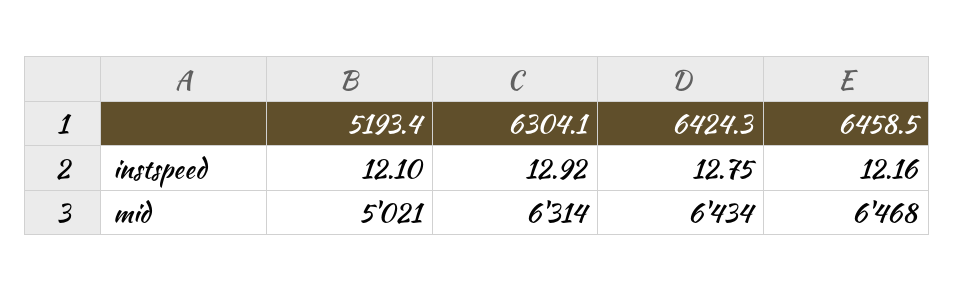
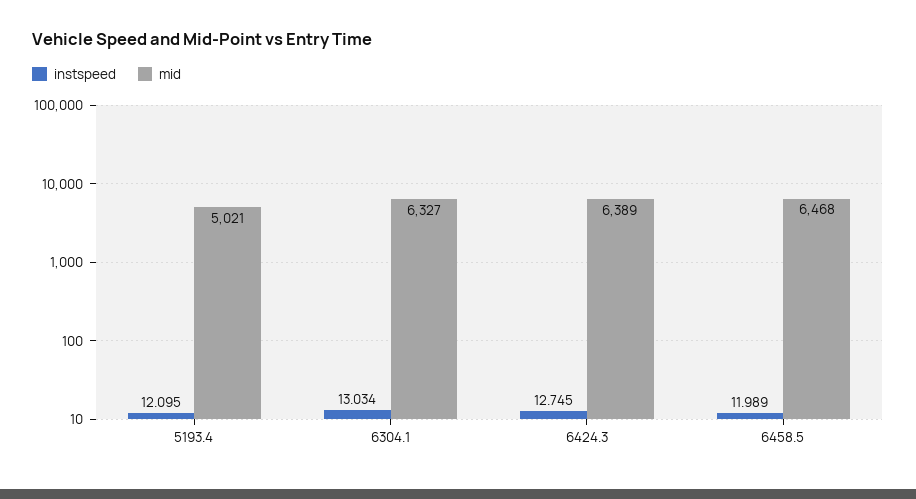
  {
    "instspeed": {
      "5193.4": 12.095,
-     "6304.1": 12.92,
+     "6304.1": 13.034,
      "6424.3": 12.745,
-     "6458.5": 12.16
+     "6458.5": 11.989
    },
    "mid": {
      "5193.4": 5021,
-     "6304.1": 6314,
+     "6304.1": 6327,
-     "6424.3": 6434,
+     "6424.3": 6389,
      "6458.5": 6468
    }
  }

